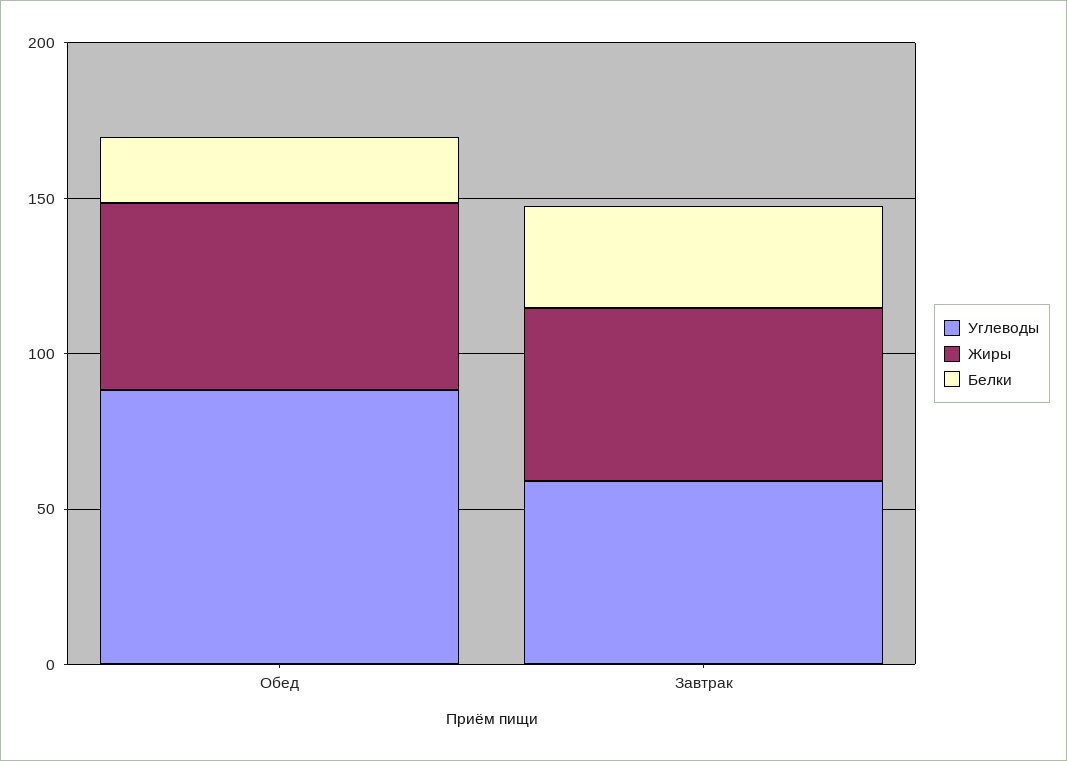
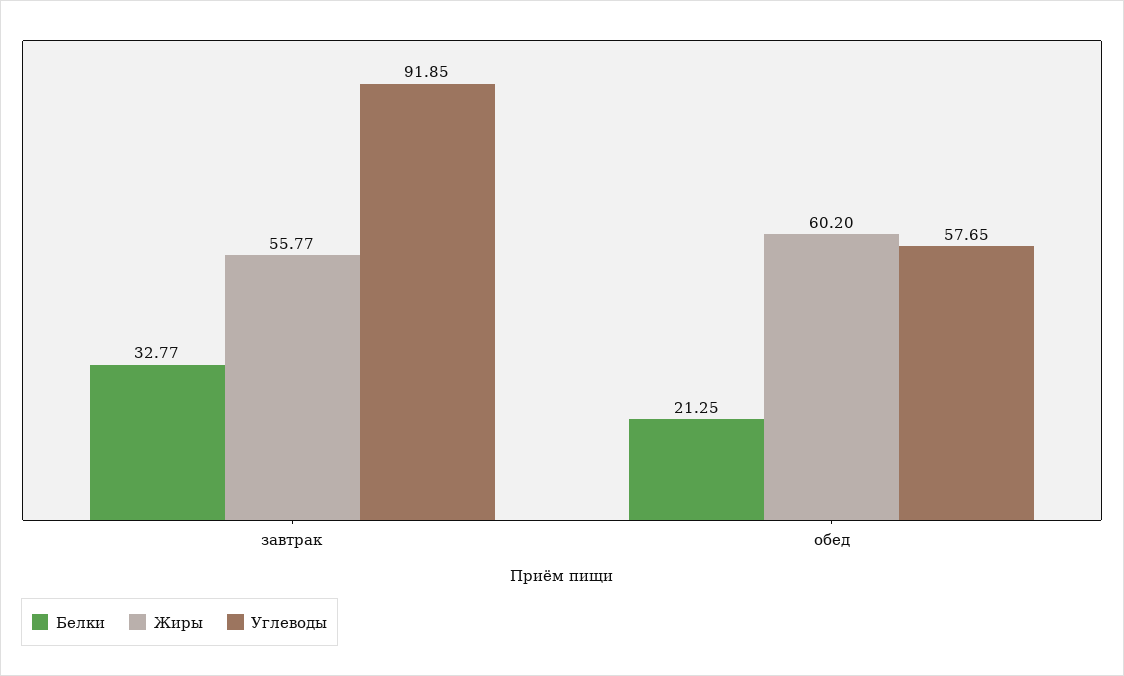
  {
    "Углеводы": {
-     "Обед": 90,
+     "Обед": 57.65,
-     "Завтрак": 60
+     "Завтрак": 91.85
    },
    "Жиры": {
      "Обед": 60.2,
      "Завтрак": 55.77
    },
    "Белки": {
      "Обед": 21.25,
      "Завтрак": 32.77
    }
  }

